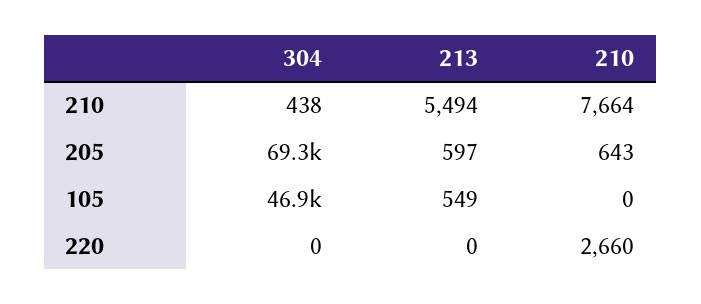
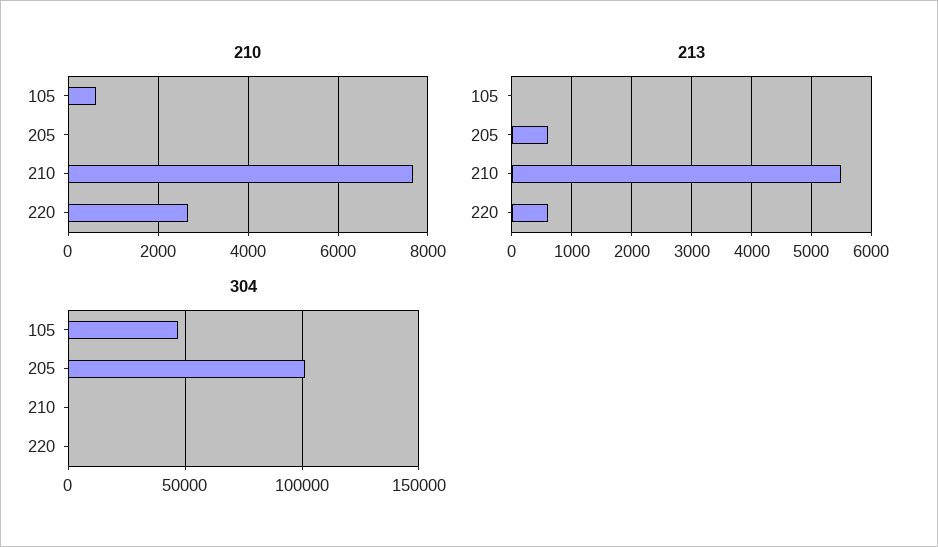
  {
    "304": {
      "210": 438,
-     "205": 69300,
+     "205": 100000,
      "105": 46900,
      "220": 0
    },
    "213": {
      "210": 5494,
      "205": 597,
-     "105": 549,
+     "105": 0,
-     "220": 0
+     "220": 600
    },
    "210": {
      "210": 7664,
-     "205": 643,
+     "205": 0,
-     "105": 0,
+     "105": 600,
      "220": 2660
    }
  }

